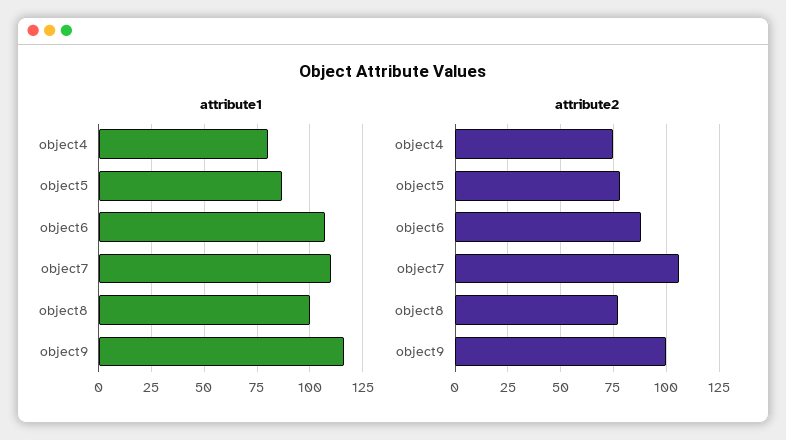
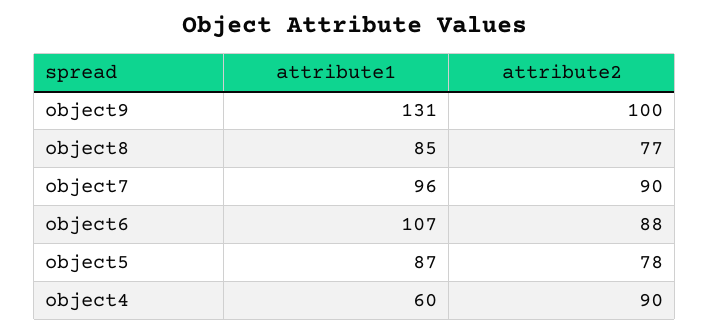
  {
    "attribute1": {
-     "object4": 80,
+     "object4": 60,
      "object5": 87,
      "object6": 107,
-     "object7": 110,
+     "object7": 96,
-     "object8": 100,
+     "object8": 85,
-     "object9": 115
+     "object9": 131
    },
    "attribute2": {
-     "object4": 75,
+     "object4": 90,
      "object5": 78,
      "object6": 88,
-     "object7": 105,
+     "object7": 90,
      "object8": 77,
      "object9": 100
    }
  }

